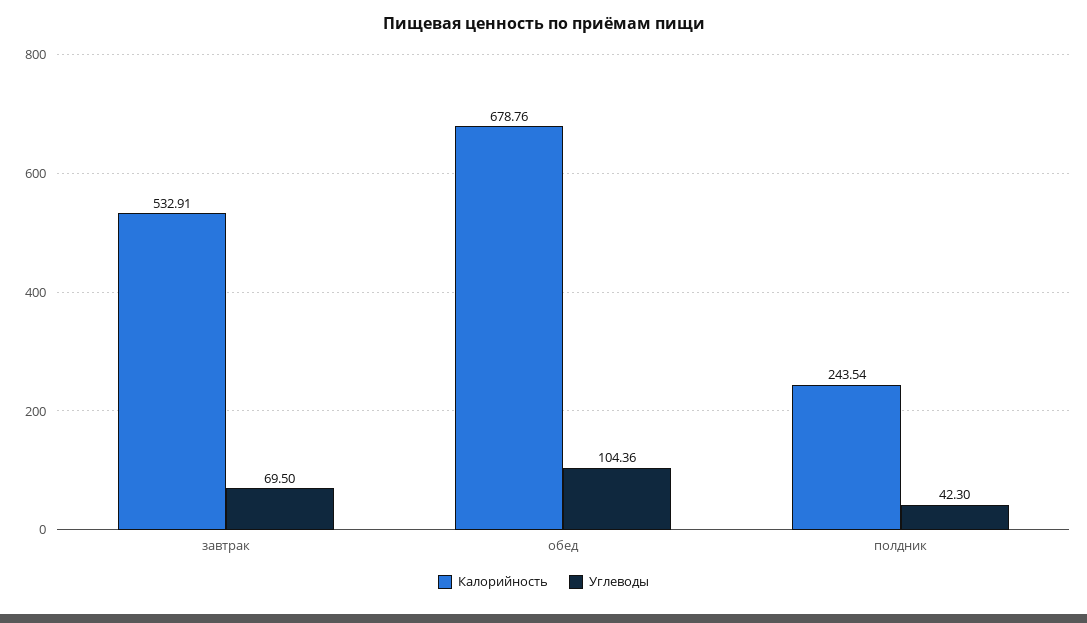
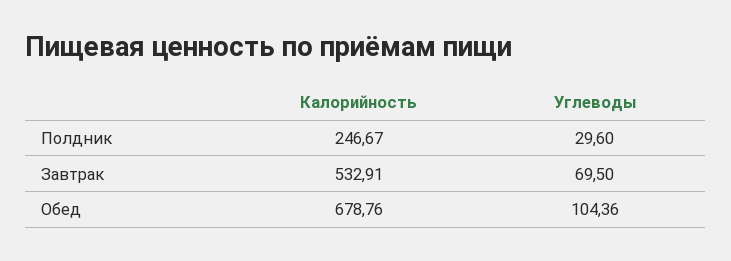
  {
    "Калорийность": {
      "завтрак": 532.91,
      "обед": 678.76,
-     "полдник": 243.54
+     "полдник": 246.67
    },
    "Углеводы": {
      "завтрак": 69.5,
      "обед": 104.36,
-     "полдник": 42.3
+     "полдник": 29.6
    }
  }

